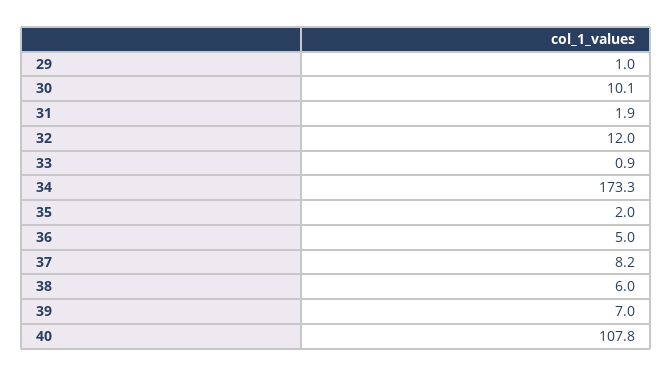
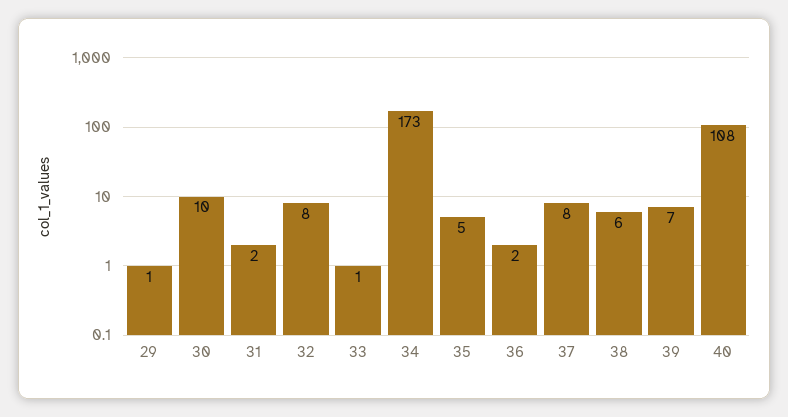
  {
    "29": 1,
    "30": 10.1,
    "31": 1.9,
-   "32": 12,
+   "32": 8,
    "33": 0.9,
    "34": 173.3,
-   "35": 2,
+   "35": 5,
-   "36": 5,
+   "36": 2,
    "37": 8.2,
    "38": 6,
    "39": 7,
    "40": 107.8
  }

